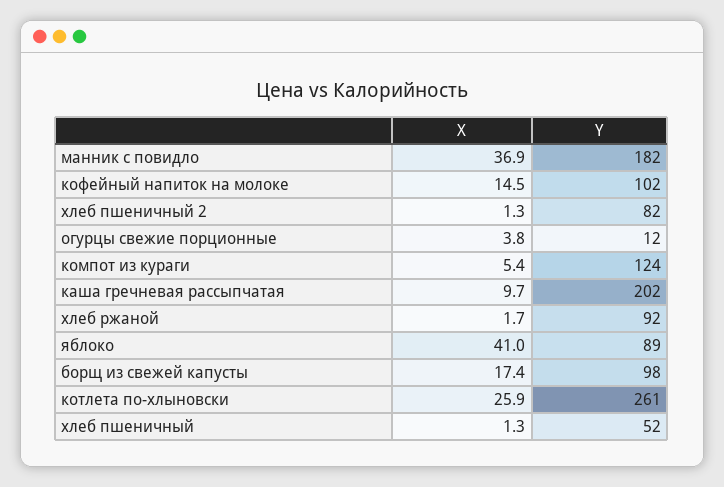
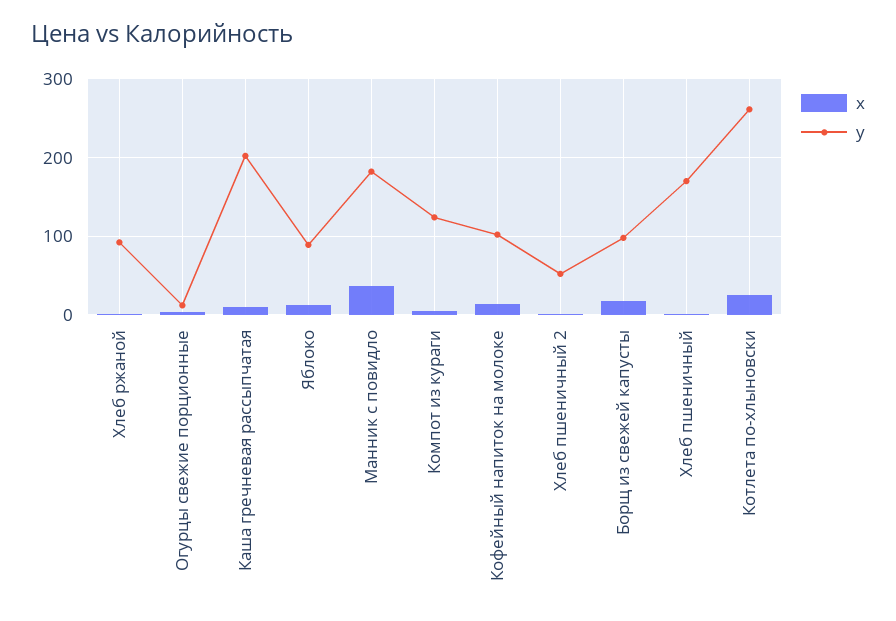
  {
    "X": {
      "манник с повидло": 36.9,
      "кофейный напиток на молоке": 14.5,
      "хлеб пшеничный 2": 1.3,
      "огурцы свежие порционные": 3.8,
      "компот из кураги": 5.4,
      "каша гречневая рассыпчатая": 9.7,
      "хлеб ржаной": 1.7,
-     "яблоко": 41,
+     "яблоко": 10,
      "борщ из свежей капусты": 17.4,
      "котлета по-хлыновски": 25.9,
      "хлеб пшеничный": 1.3
    },
    "Y": {
      "манник с повидло": 182,
      "кофейный напиток на молоке": 102,
-     "хлеб пшеничный 2": 82,
+     "хлеб пшеничный 2": 50,
      "огурцы свежие порционные": 12,
      "компот из кураги": 124,
      "каша гречневая рассыпчатая": 202,
      "хлеб ржаной": 92,
      "яблоко": 89,
      "борщ из свежей капусты": 98,
      "котлета по-хлыновски": 261,
-     "хлеб пшеничный": 52
+     "хлеб пшеничный": 170
    }
  }

